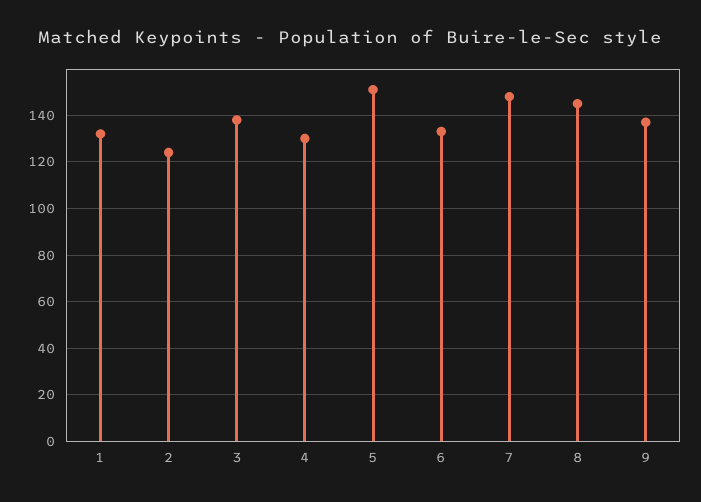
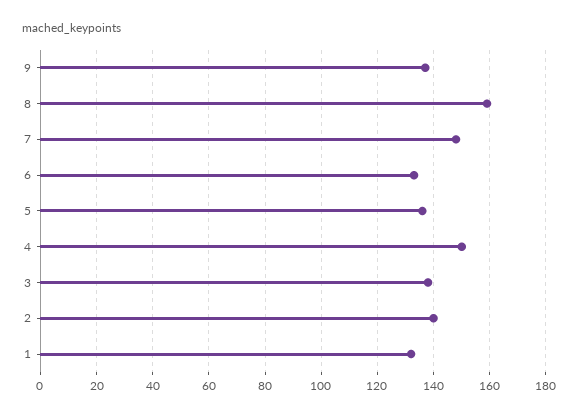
  {
    "1": 130,
-   "2": 125,
+   "2": 140,
    "3": 140,
-   "4": 130,
+   "4": 150,
-   "5": 150,
+   "5": 135,
    "6": 135,
    "7": 150,
-   "8": 145,
+   "8": 160,
    "9": 135
  }

